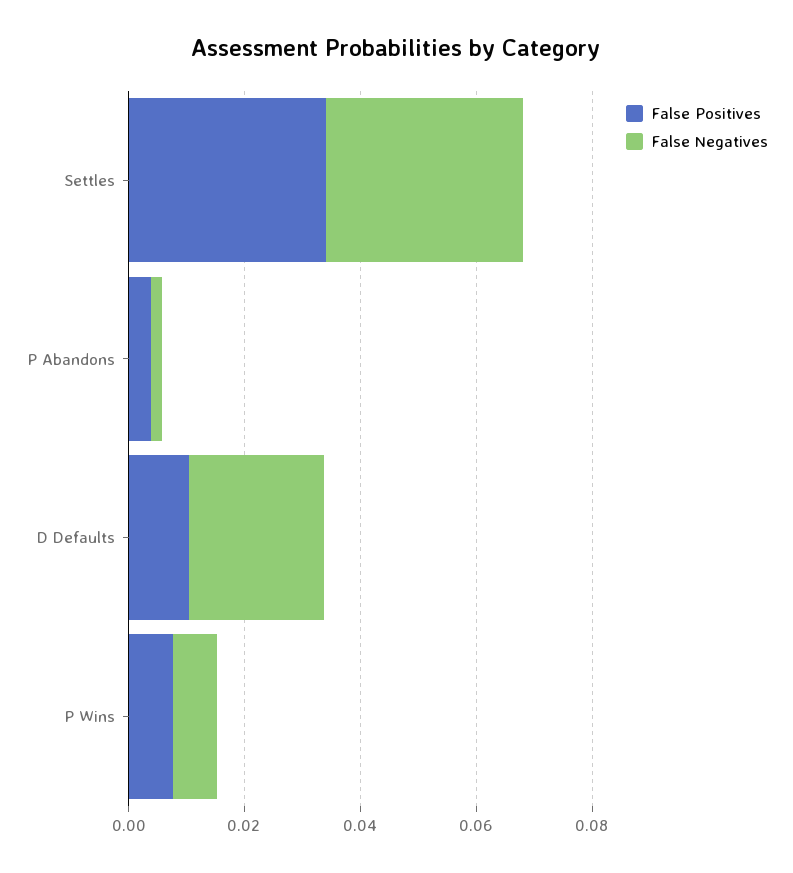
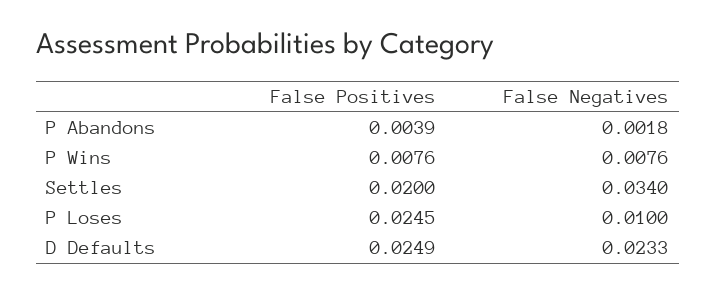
  {
    "False Positives": {
-     "Settles": 0.035,
+     "Settles": 0.02,
      "P Abandons": 0.0039,
-     "D Defaults": 0.01,
+     "D Defaults": 0.0249,
-     "P Wins": 0.0076
+     "P Wins": 0.0076,
+     "P Loses": 0.0245
    },
    "False Negatives": {
      "Settles": 0.034,
      "P Abandons": 0.0018,
      "D Defaults": 0.0233,
-     "P Wins": 0.0076
+     "P Wins": 0.0076,
+     "P Loses": 0.01
    }
  }

